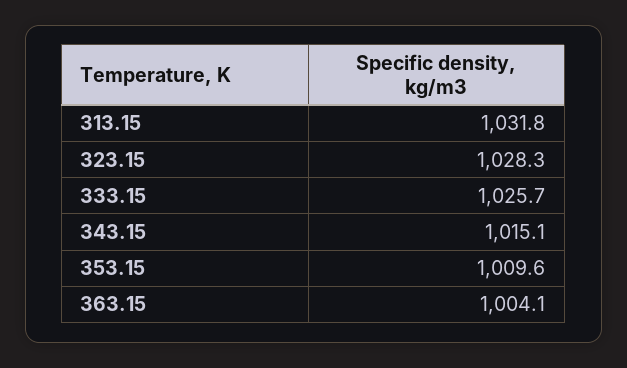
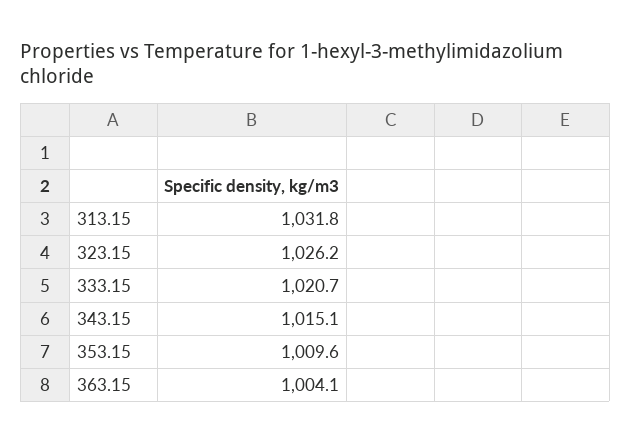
  {
    "313.15": 1031.8,
-   "323.15": 1028.3,
+   "323.15": 1026.2,
-   "333.15": 1025.7,
+   "333.15": 1020.7,
    "343.15": 1015.1,
    "353.15": 1009.6,
    "363.15": 1004.1
  }

